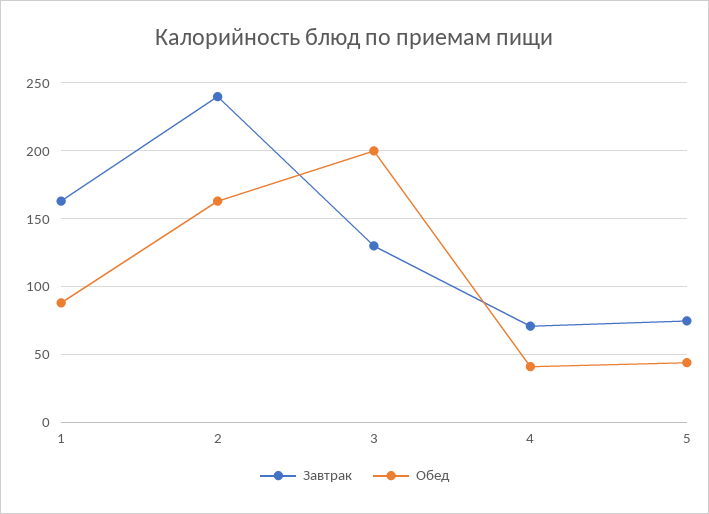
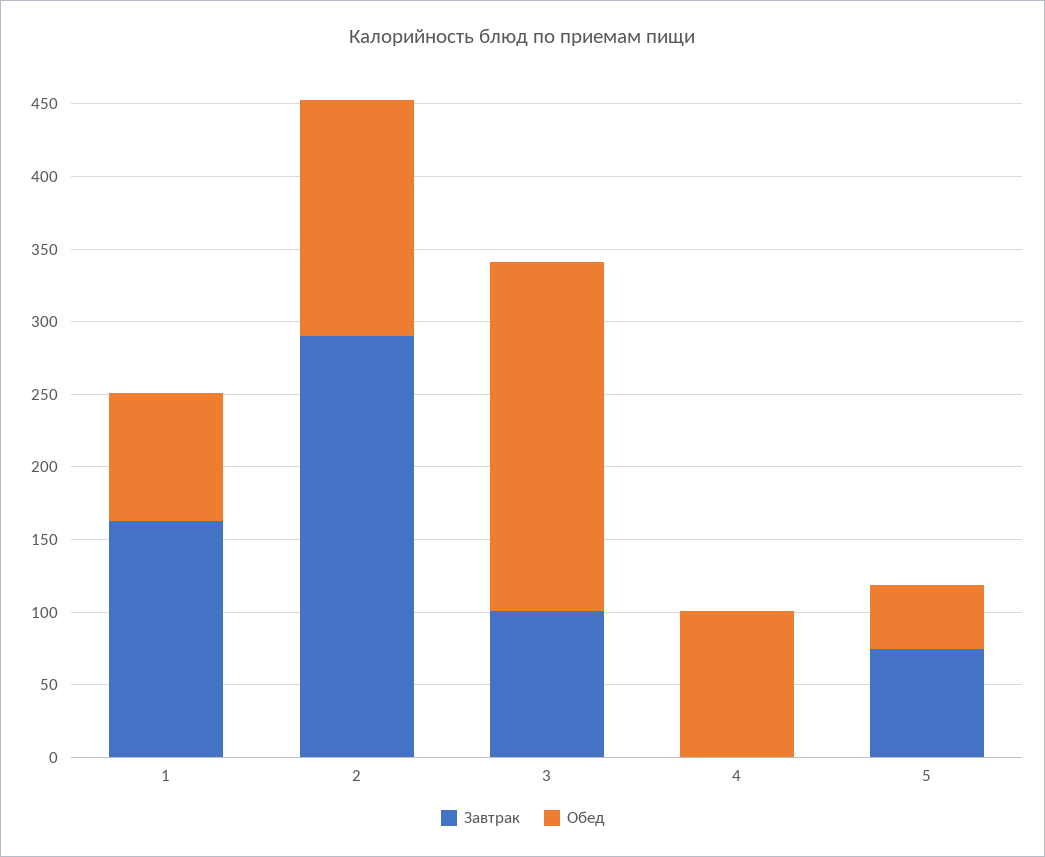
  {
    "Завтрак": {
      "1": 165,
-     "2": 240,
+     "2": 290,
-     "3": 130,
+     "3": 100,
-     "4": 70,
+     "4": 0,
      "5": 75
    },
    "Обед": {
      "1": 90,
      "2": 165,
-     "3": 200,
+     "3": 240,
-     "4": 40,
+     "4": 100,
      "5": 45
    }
  }

